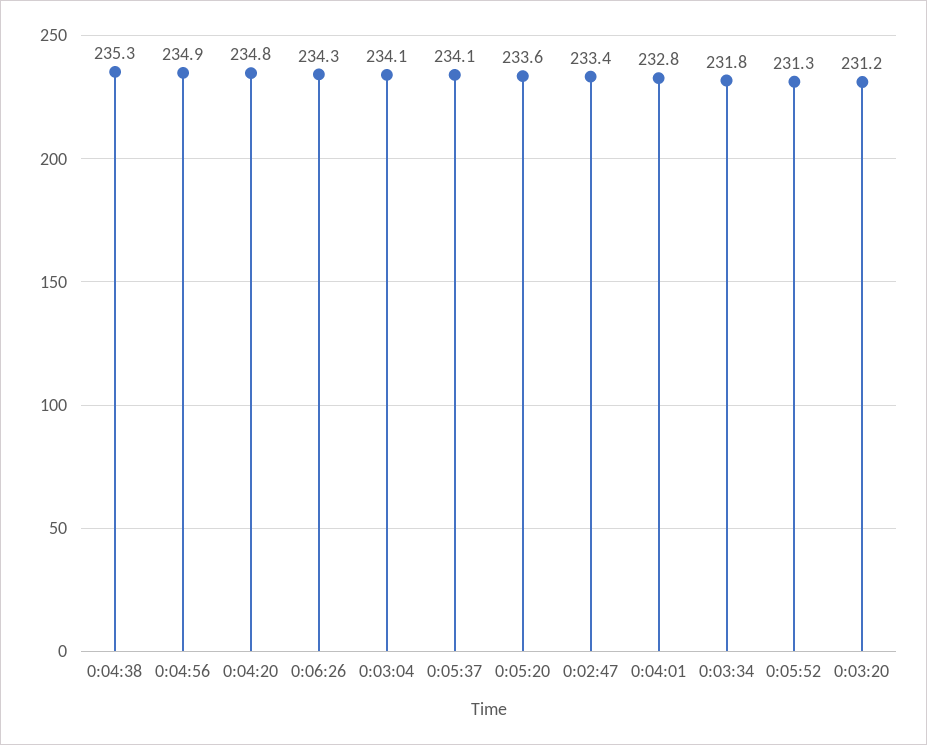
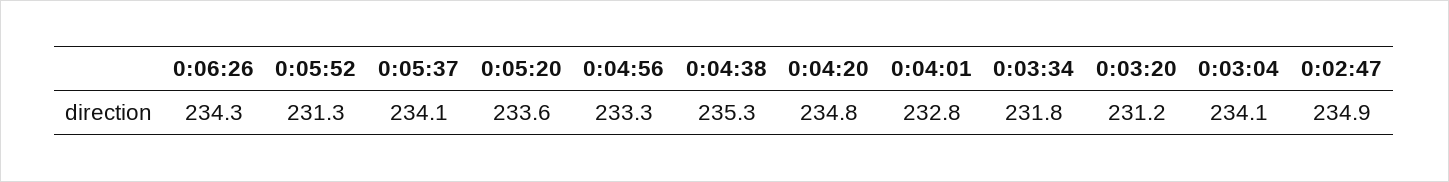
  {
    "0:04:38": 235.3,
-   "0:04:56": 234.9,
+   "0:04:56": 233.3,
    "0:04:20": 234.8,
    "0:06:26": 234.3,
    "0:03:04": 234.1,
    "0:05:37": 234.1,
    "0:05:20": 233.6,
-   "0:02:47": 233.4,
+   "0:02:47": 234.9,
    "0:04:01": 232.8,
    "0:03:34": 231.8,
    "0:05:52": 231.3,
    "0:03:20": 231.2
  }

